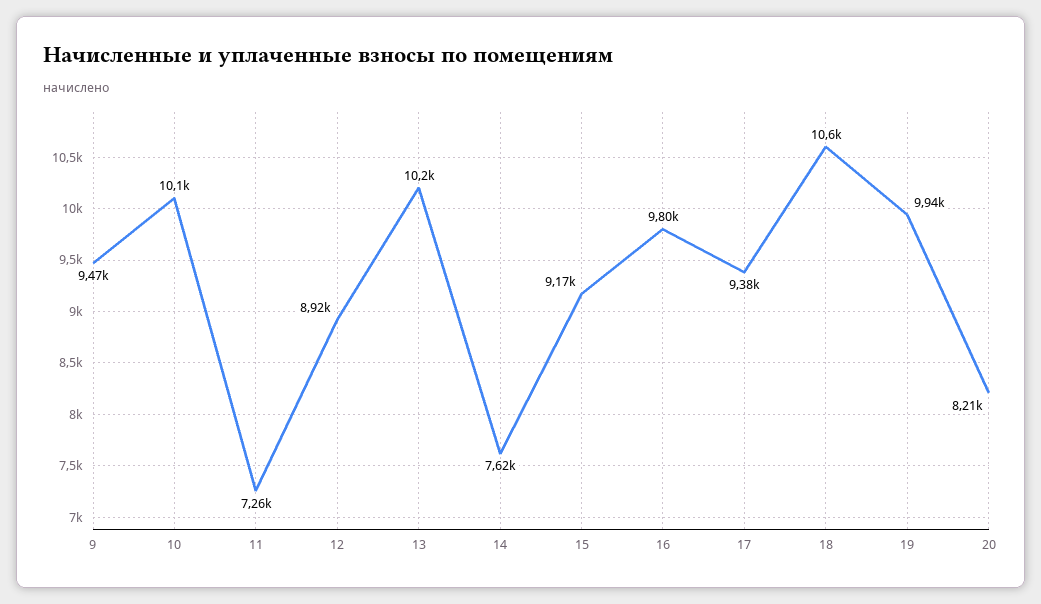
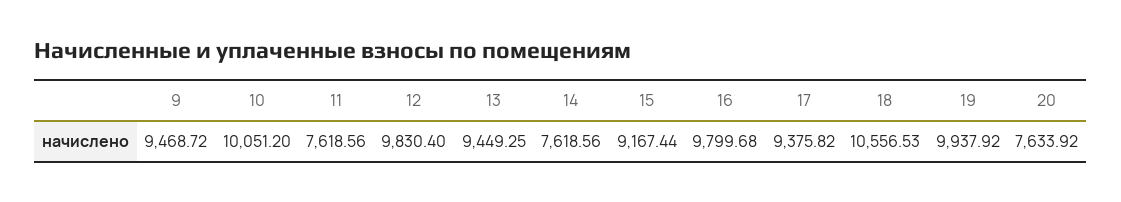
  {
    "9": 9468.72,
    "10": 10051.2,
-   "11": 7260,
+   "11": 7618.56,
-   "12": 8920,
+   "12": 9830.4,
-   "13": 10200,
+   "13": 9449.25,
    "14": 7618.56,
    "15": 9167.44,
    "16": 9799.68,
    "17": 9375.82,
    "18": 10556.53,
    "19": 9937.92,
-   "20": 8210
+   "20": 7633.92
  }

